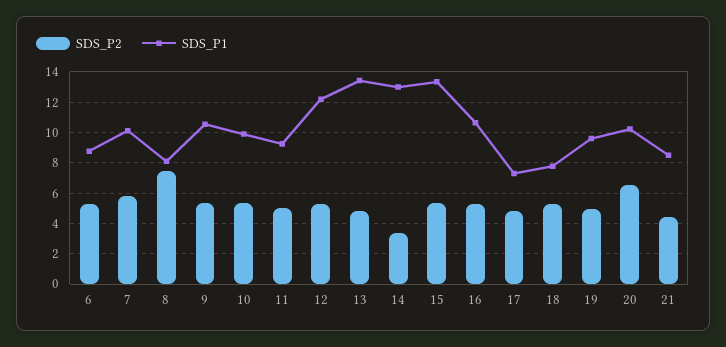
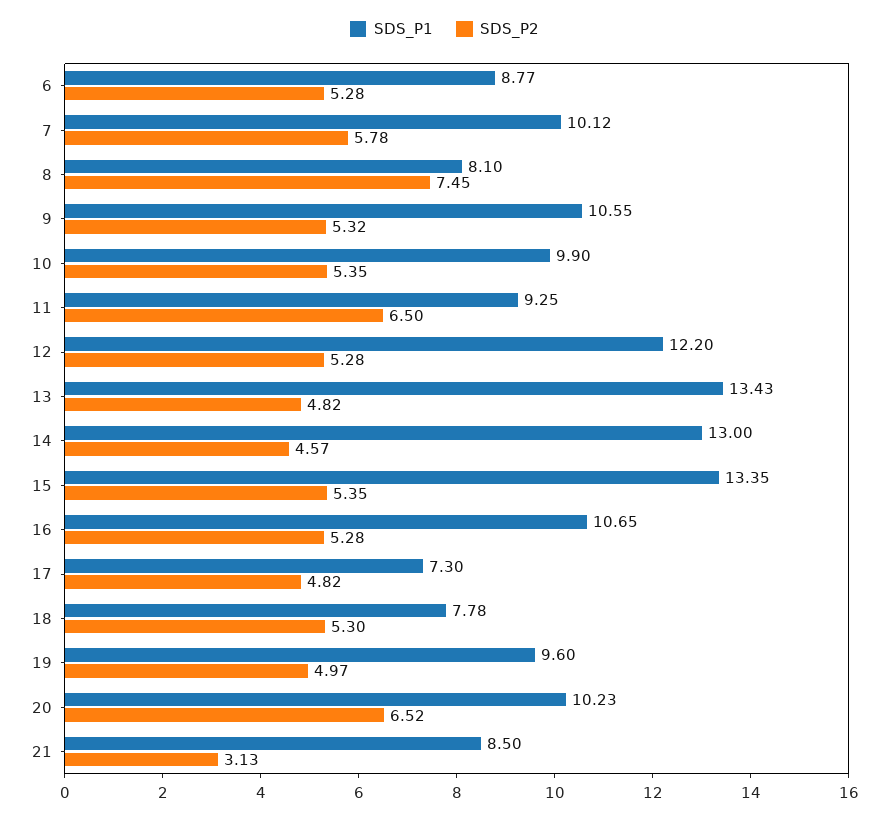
  {
    "SDS_P2": {
      "6": 5.28,
      "7": 5.78,
      "8": 7.45,
      "9": 5.32,
      "10": 5.35,
-     "11": 5,
+     "11": 6.5,
      "12": 5.28,
      "13": 4.82,
-     "14": 3.5,
+     "14": 4.57,
      "15": 5.35,
      "16": 5.28,
      "17": 4.82,
      "18": 5.3,
      "19": 4.97,
      "20": 6.52,
-     "21": 4.5
+     "21": 3.13
    },
    "SDS_P1": {
      "6": 8.77,
      "7": 10.12,
      "8": 8.1,
      "9": 10.55,
      "10": 9.9,
      "11": 9.25,
      "12": 12.2,
      "13": 13.43,
      "14": 13,
      "15": 13.35,
      "16": 10.65,
      "17": 7.3,
      "18": 7.78,
      "19": 9.6,
      "20": 10.23,
      "21": 8.5
    }
  }

